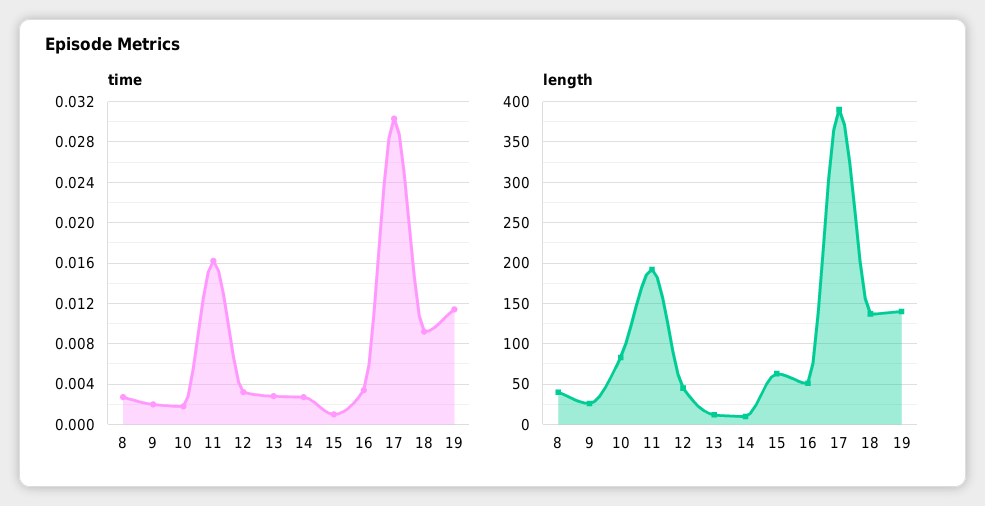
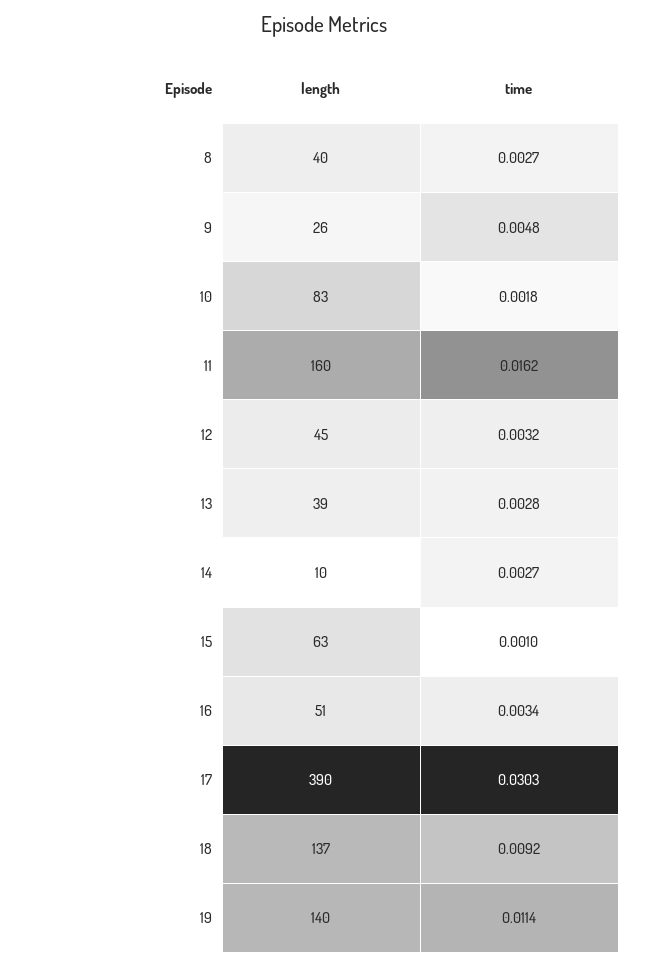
  {
    "time": {
      "8": 0.0027,
-     "9": 0.002,
+     "9": 0.0048,
      "10": 0.0018,
      "11": 0.0162,
      "12": 0.0032,
      "13": 0.0028,
      "14": 0.0027,
      "15": 0.001,
      "16": 0.0034,
      "17": 0.0303,
      "18": 0.0092,
      "19": 0.0114
    },
    "length": {
      "8": 40,
      "9": 26,
      "10": 83,
-     "11": 190,
+     "11": 160,
      "12": 45,
-     "13": 10,
+     "13": 39,
      "14": 10,
      "15": 63,
      "16": 51,
      "17": 390,
      "18": 137,
      "19": 140
    }
  }

